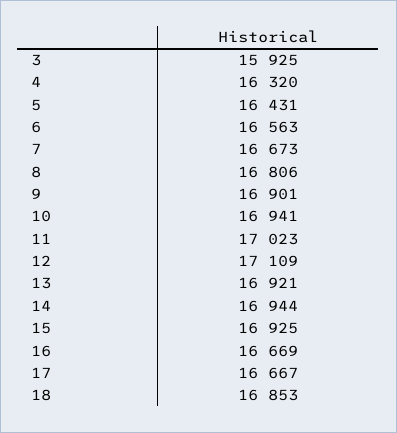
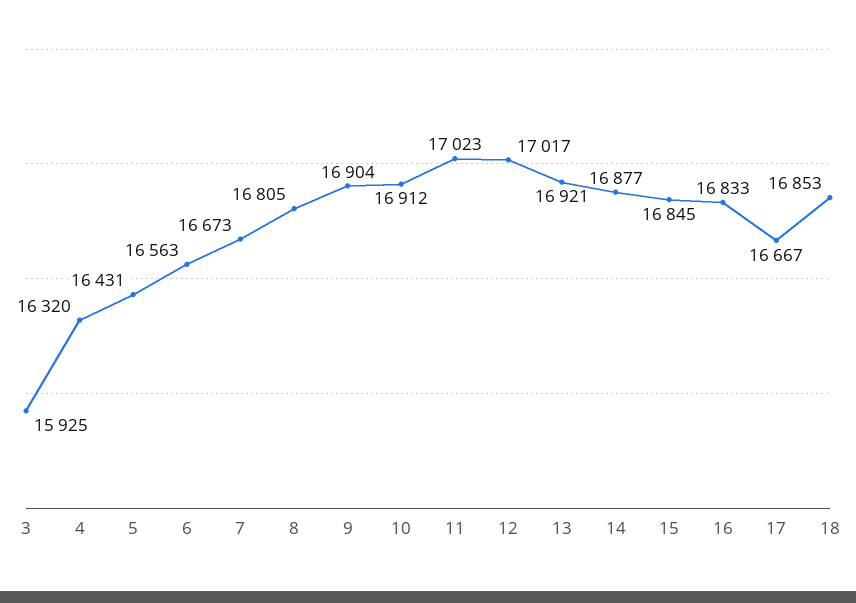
  {
    "3": 15925,
    "4": 16320,
    "5": 16431,
    "6": 16563,
    "7": 16673,
-   "8": 16806,
+   "8": 16805,
-   "9": 16901,
+   "9": 16904,
-   "10": 16941,
+   "10": 16912,
    "11": 17023,
-   "12": 17109,
+   "12": 17017,
    "13": 16921,
-   "14": 16944,
+   "14": 16877,
-   "15": 16925,
+   "15": 16845,
-   "16": 16669,
+   "16": 16833,
    "17": 16667,
    "18": 16853
  }

